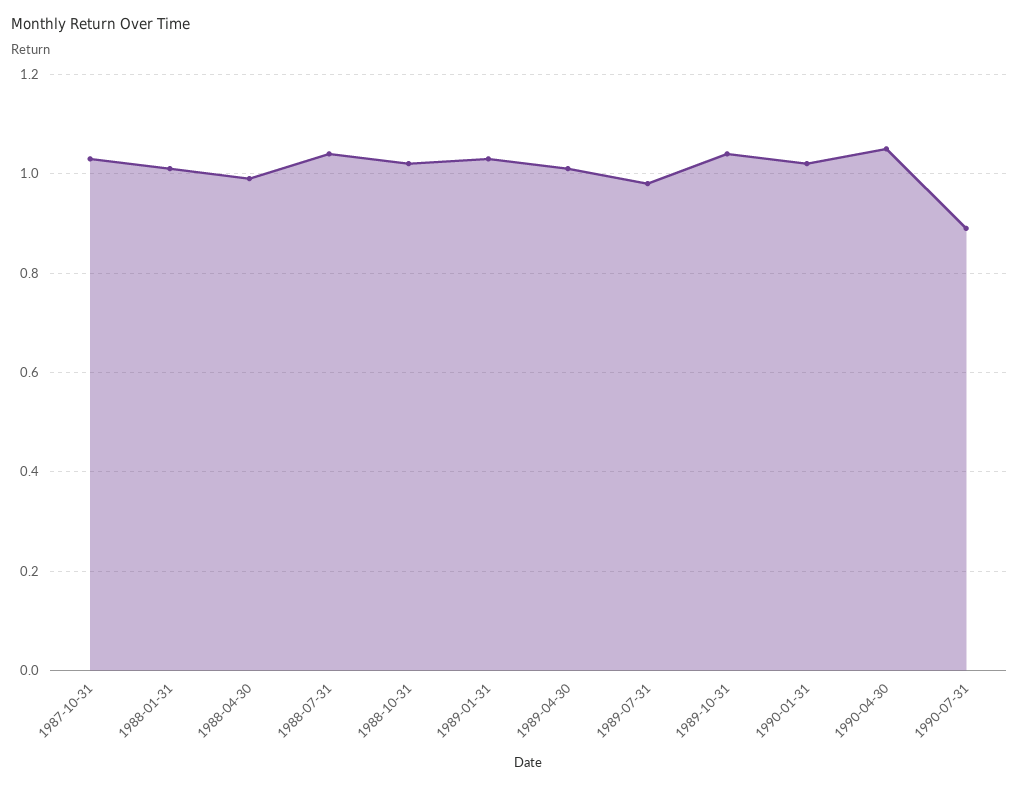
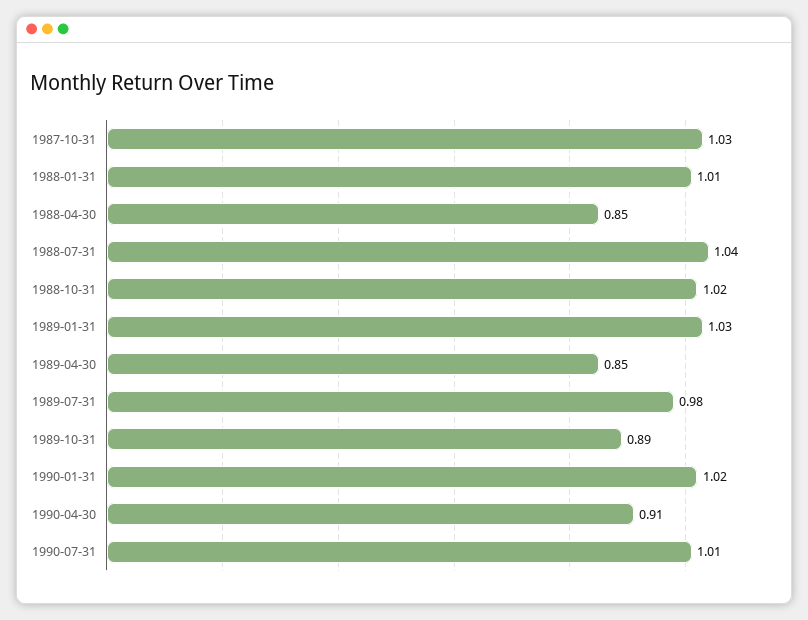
  {
    "1987-10-31": 1.03,
    "1988-01-31": 1.01,
-   "1988-04-30": 1,
+   "1988-04-30": 0.85,
    "1988-07-31": 1.04,
    "1988-10-31": 1.02,
    "1989-01-31": 1.03,
-   "1989-04-30": 1,
+   "1989-04-30": 0.85,
    "1989-07-31": 0.98,
-   "1989-10-31": 1.05,
+   "1989-10-31": 0.89,
    "1990-01-31": 1.02,
-   "1990-04-30": 1.05,
+   "1990-04-30": 0.91,
-   "1990-07-31": 0.9
+   "1990-07-31": 1.01
  }

